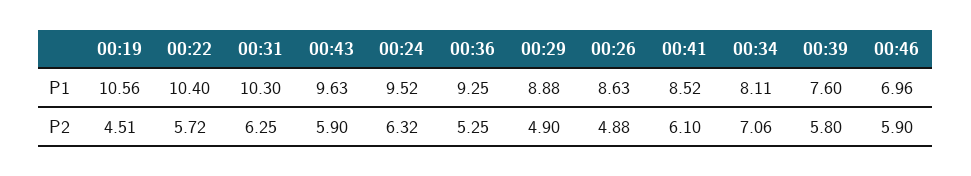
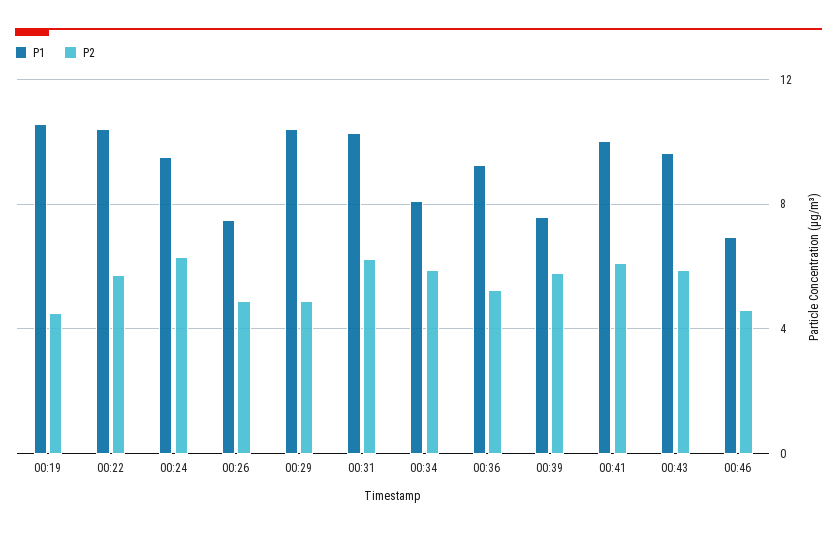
  {
    "P1": {
      "00:19": 10.56,
      "00:22": 10.4,
      "00:31": 10.3,
      "00:43": 9.63,
      "00:24": 9.52,
      "00:36": 9.25,
-     "00:29": 8.88,
+     "00:29": 10.5,
-     "00:26": 8.63,
+     "00:26": 7.5,
-     "00:41": 8.52,
+     "00:41": 10,
      "00:34": 8.11,
      "00:39": 7.6,
      "00:46": 6.96
    },
    "P2": {
      "00:19": 4.51,
      "00:22": 5.72,
      "00:31": 6.25,
      "00:43": 5.9,
      "00:24": 6.32,
      "00:36": 5.25,
      "00:29": 4.9,
      "00:26": 4.88,
      "00:41": 6.1,
-     "00:34": 7.06,
+     "00:34": 6,
      "00:39": 5.8,
-     "00:46": 5.9
+     "00:46": 4.5
    }
  }

